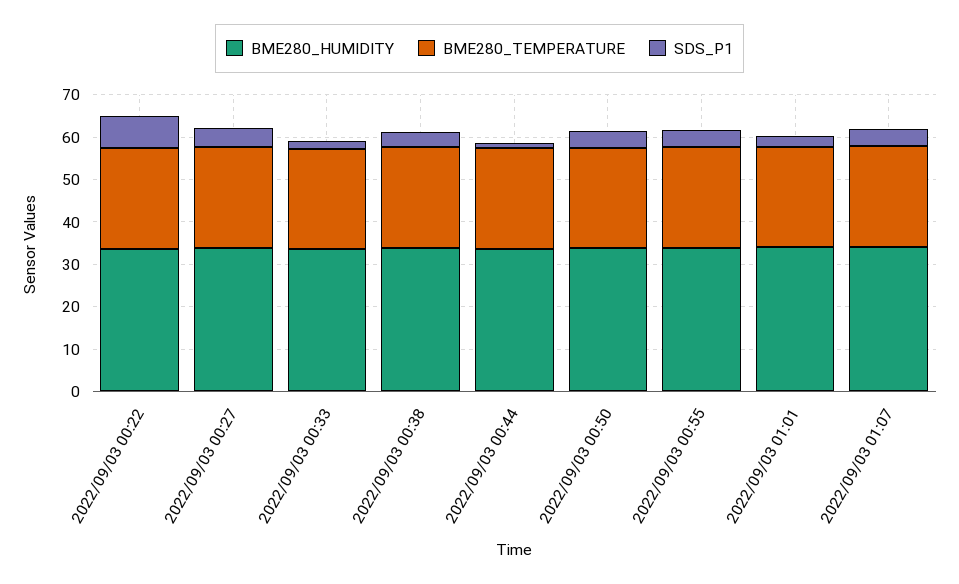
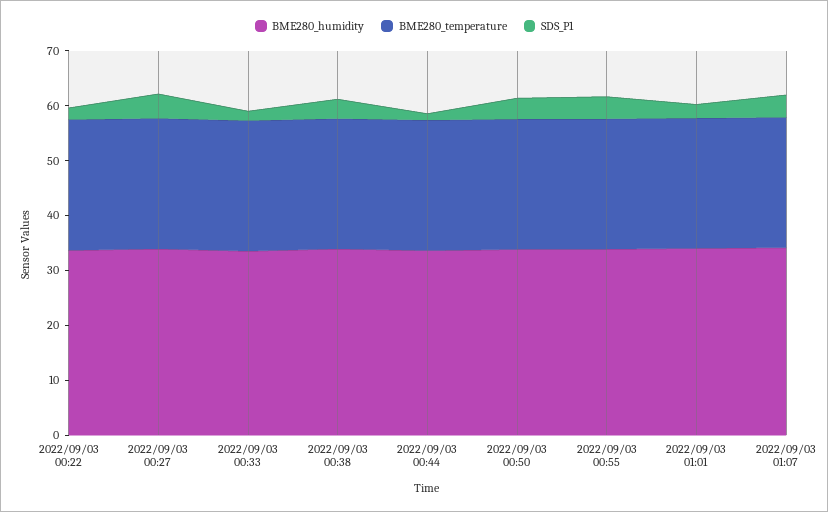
  {
    "BME280_HUMIDITY": {
      "2022/09/03 00:22": 34,
      "2022/09/03 00:27": 34,
      "2022/09/03 00:33": 34,
      "2022/09/03 00:38": 34,
      "2022/09/03 00:44": 34,
      "2022/09/03 00:50": 34,
      "2022/09/03 00:55": 34,
      "2022/09/03 01:01": 34,
      "2022/09/03 01:07": 34
    },
    "BME280_TEMPERATURE": {
      "2022/09/03 00:22": 24,
      "2022/09/03 00:27": 24,
      "2022/09/03 00:33": 24,
      "2022/09/03 00:38": 24,
      "2022/09/03 00:44": 24,
      "2022/09/03 00:50": 24,
      "2022/09/03 00:55": 24,
      "2022/09/03 01:01": 24,
      "2022/09/03 01:07": 24
    },
    "SDS_P1": {
-     "2022/09/03 00:22": 8,
+     "2022/09/03 00:22": 2,
      "2022/09/03 00:27": 4,
      "2022/09/03 00:33": 2,
      "2022/09/03 00:38": 4,
      "2022/09/03 00:44": 2,
      "2022/09/03 00:50": 4,
      "2022/09/03 00:55": 4,
      "2022/09/03 01:01": 2,
      "2022/09/03 01:07": 4
    }
  }

